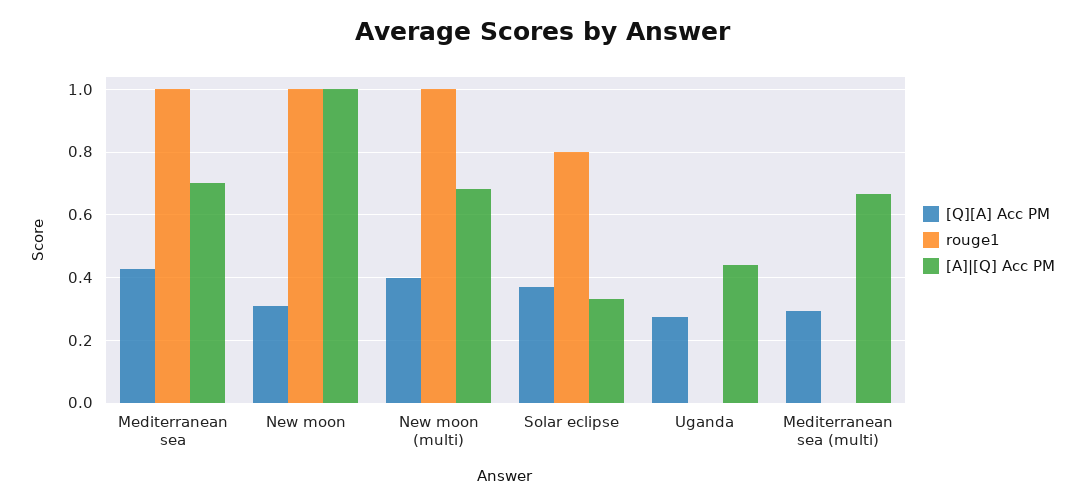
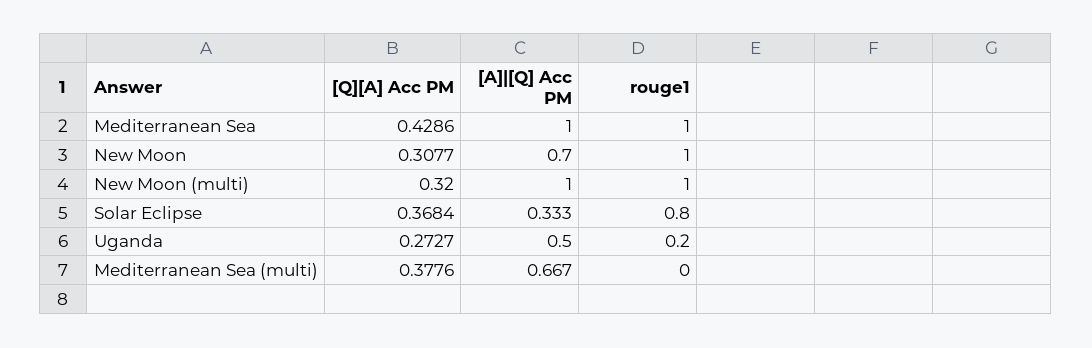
  {
    "[Q][A] Acc PM": {
      "Mediterranean sea": 0.4286,
      "New moon": 0.3077,
-     "New moon (multi)": 0.4,
+     "New moon (multi)": 0.32,
      "Solar eclipse": 0.3684,
      "Uganda": 0.2727,
-     "Mediterranean sea (multi)": 0.3
+     "Mediterranean sea (multi)": 0.3776
    },
    "rouge1": {
      "Mediterranean sea": 1,
      "New moon": 1,
      "New moon (multi)": 1,
      "Solar eclipse": 0.8,
-     "Uganda": 0,
+     "Uganda": 0.2,
      "Mediterranean sea (multi)": 0
    },
    "[A]|[Q] Acc PM": {
-     "Mediterranean sea": 0.7,
+     "Mediterranean sea": 1,
-     "New moon": 1,
+     "New moon": 0.7,
-     "New moon (multi)": 0.68,
+     "New moon (multi)": 1,
      "Solar eclipse": 0.333,
-     "Uganda": 0.44,
+     "Uganda": 0.5,
      "Mediterranean sea (multi)": 0.667
    }
  }

